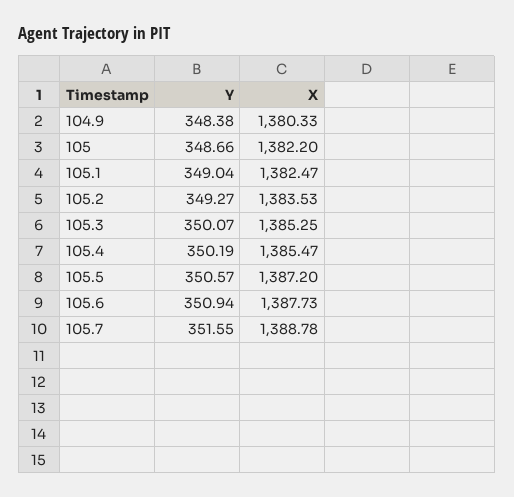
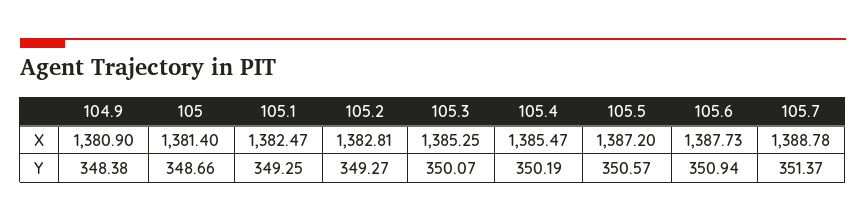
  {
    "Y": {
      "104.9": 348.38,
      "105": 348.66,
-     "105.1": 349.04,
+     "105.1": 349.25,
      "105.2": 349.27,
      "105.3": 350.07,
      "105.4": 350.19,
      "105.5": 350.57,
      "105.6": 350.94,
-     "105.7": 351.55
+     "105.7": 351.37
    },
    "X": {
-     "104.9": 1380.33,
+     "104.9": 1380.9,
-     "105": 1382.2,
+     "105": 1381.4,
      "105.1": 1382.47,
-     "105.2": 1383.53,
+     "105.2": 1382.81,
      "105.3": 1385.25,
      "105.4": 1385.47,
      "105.5": 1387.2,
      "105.6": 1387.73,
      "105.7": 1388.78
    }
  }

